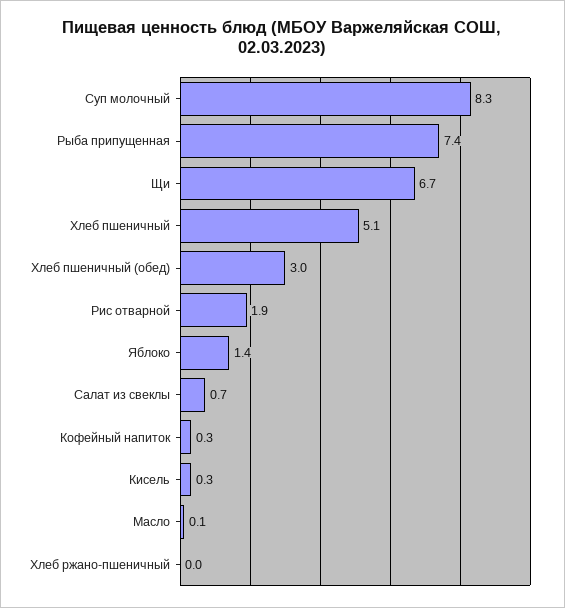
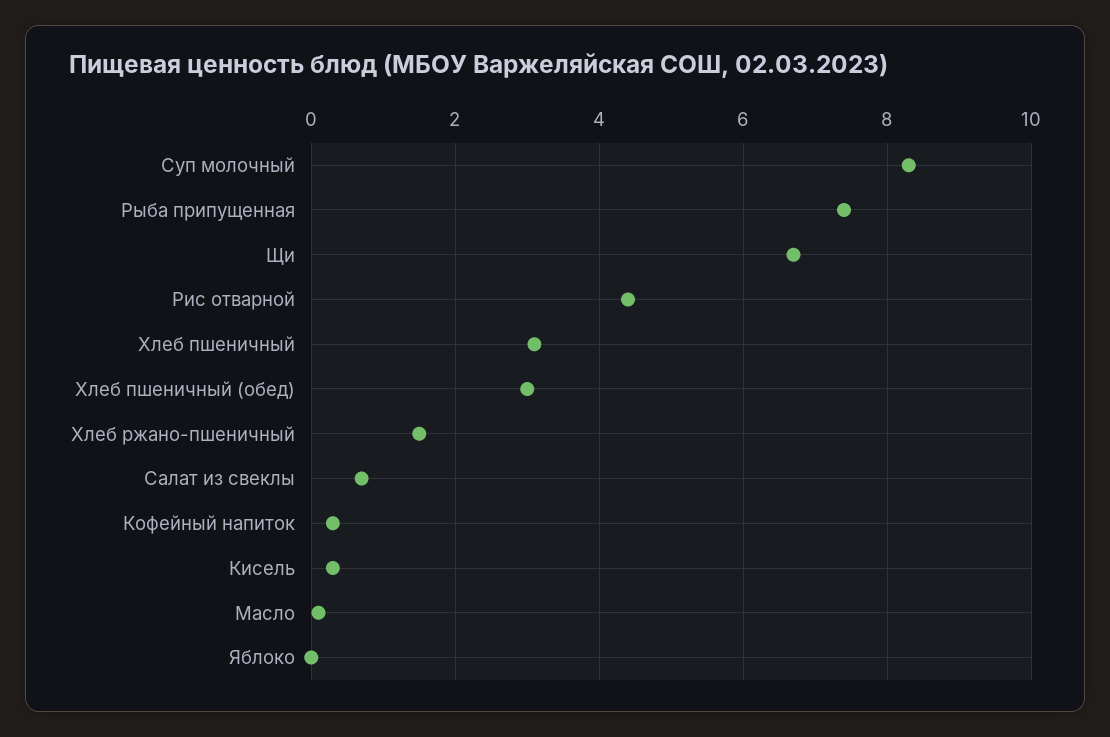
  {
    "Суп молочный": 8.3,
    "Рыба припущенная": 7.4,
    "Щи": 6.7,
-   "Хлеб пшеничный": 5.1,
+   "Хлеб пшеничный": 3,
    "Хлеб пшеничный (обед)": 3,
-   "Рис отварной": 1.9,
+   "Рис отварной": 4.5,
-   "Яблоко": 1.4,
+   "Яблоко": 0,
    "Салат из свеклы": 0.7,
    "Кофейный напиток": 0.3,
    "Кисель": 0.3,
    "Масло": 0.1,
-   "Хлеб ржано-пшеничный": 0
+   "Хлеб ржано-пшеничный": 1.5
  }

